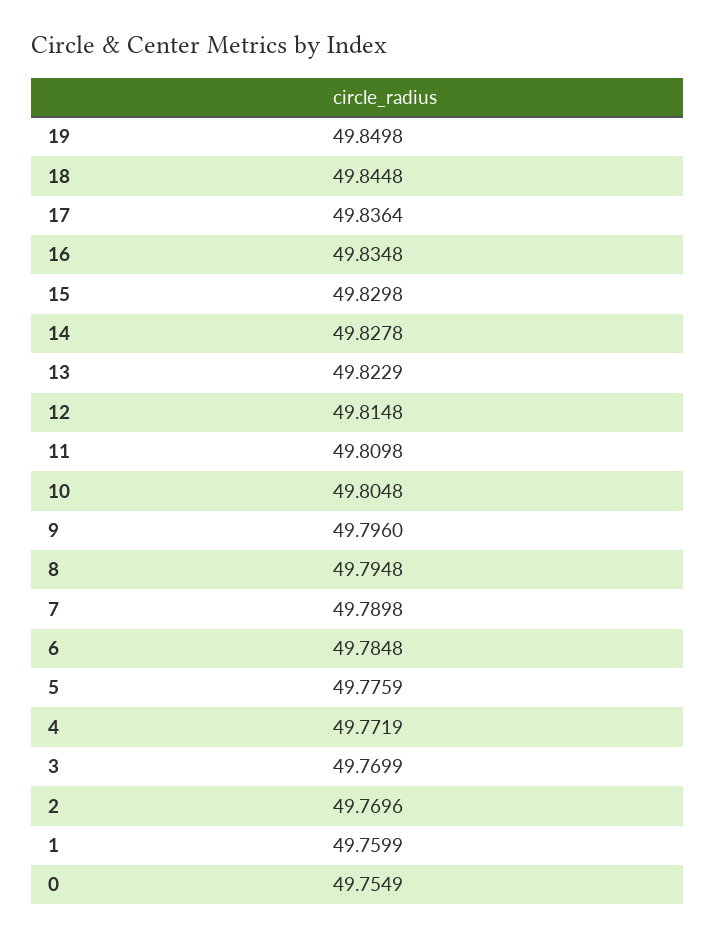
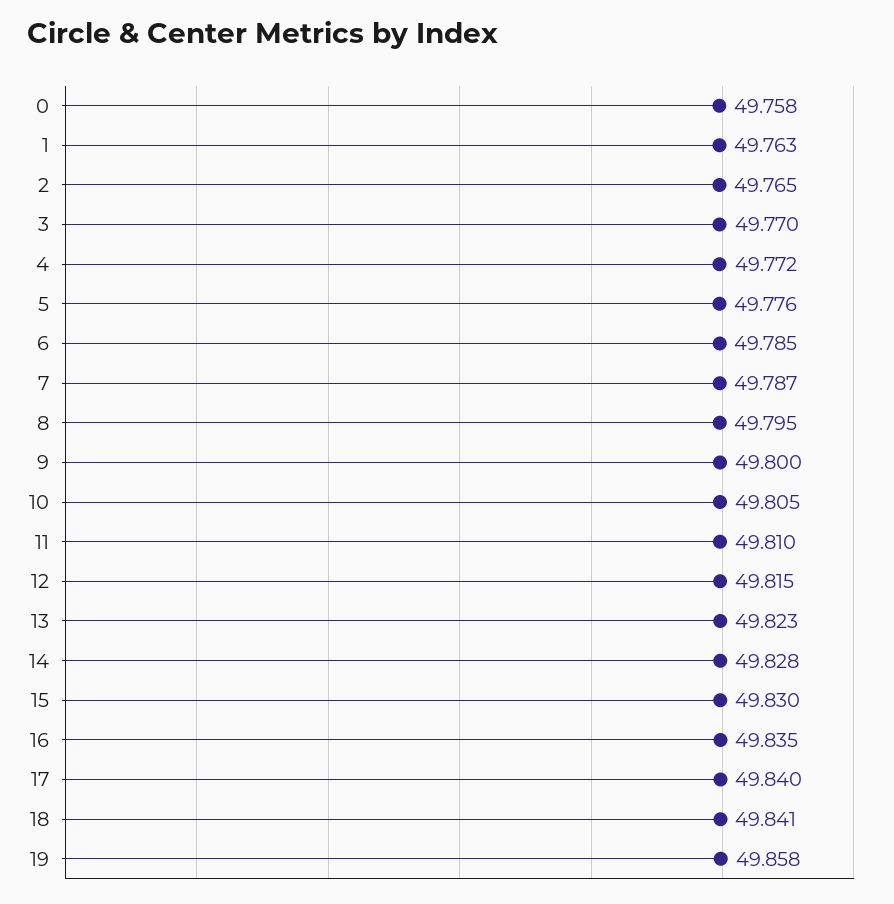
  {
-   "19": 49.8498,
+   "19": 49.858,
-   "18": 49.8448,
+   "18": 49.841,
-   "17": 49.8364,
+   "17": 49.84,
    "16": 49.8348,
    "15": 49.8298,
    "14": 49.8278,
    "13": 49.8229,
    "12": 49.8148,
    "11": 49.8098,
    "10": 49.8048,
-   "9": 49.796,
+   "9": 49.8,
    "8": 49.7948,
-   "7": 49.7898,
+   "7": 49.787,
    "6": 49.7848,
    "5": 49.7759,
    "4": 49.7719,
    "3": 49.7699,
-   "2": 49.7696,
+   "2": 49.765,
-   "1": 49.7599,
+   "1": 49.763,
-   "0": 49.7549
+   "0": 49.758
  }

